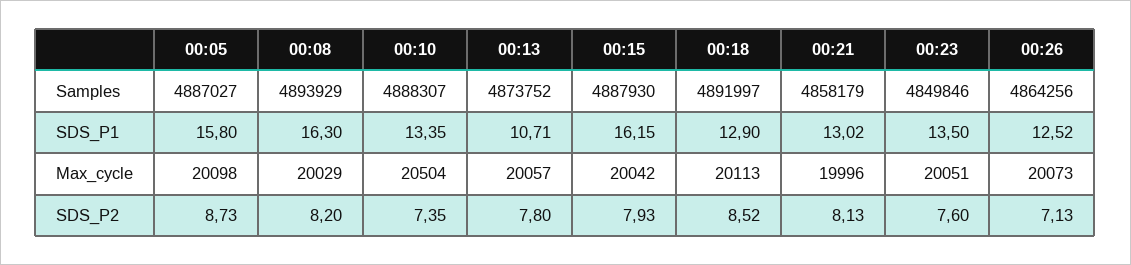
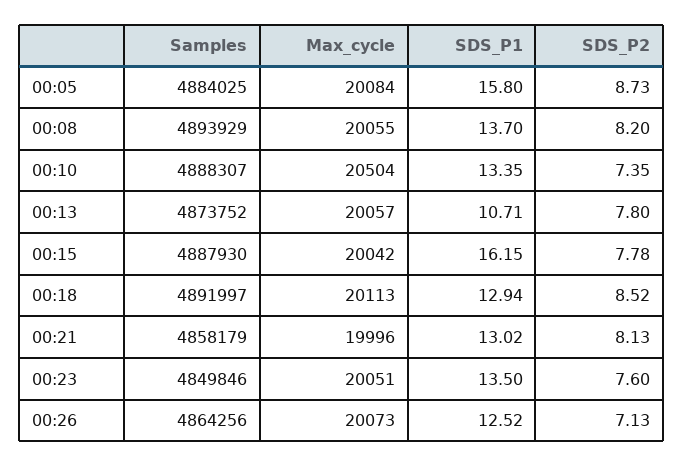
  {
    "00:05": {
-     "Samples": 4887027,
+     "Samples": 4884025,
      "SDS_P1": 15.8,
-     "Max_cycle": 20098,
+     "Max_cycle": 20084,
      "SDS_P2": 8.73
    },
    "00:08": {
      "Samples": 4893929,
-     "SDS_P1": 16.3,
+     "SDS_P1": 13.7,
-     "Max_cycle": 20029,
+     "Max_cycle": 20055,
      "SDS_P2": 8.2
    },
    "00:10": {
      "Samples": 4888307,
      "SDS_P1": 13.35,
      "Max_cycle": 20504,
      "SDS_P2": 7.35
    },
    "00:13": {
      "Samples": 4873752,
      "SDS_P1": 10.71,
      "Max_cycle": 20057,
      "SDS_P2": 7.8
    },
    "00:15": {
      "Samples": 4887930,
      "SDS_P1": 16.15,
      "Max_cycle": 20042,
-     "SDS_P2": 7.93
+     "SDS_P2": 7.78
    },
    "00:18": {
      "Samples": 4891997,
-     "SDS_P1": 12.9,
+     "SDS_P1": 12.94,
      "Max_cycle": 20113,
      "SDS_P2": 8.52
    },
    "00:21": {
      "Samples": 4858179,
      "SDS_P1": 13.02,
      "Max_cycle": 19996,
      "SDS_P2": 8.13
    },
    "00:23": {
      "Samples": 4849846,
      "SDS_P1": 13.5,
      "Max_cycle": 20051,
      "SDS_P2": 7.6
    },
    "00:26": {
      "Samples": 4864256,
      "SDS_P1": 12.52,
      "Max_cycle": 20073,
      "SDS_P2": 7.13
    }
  }

